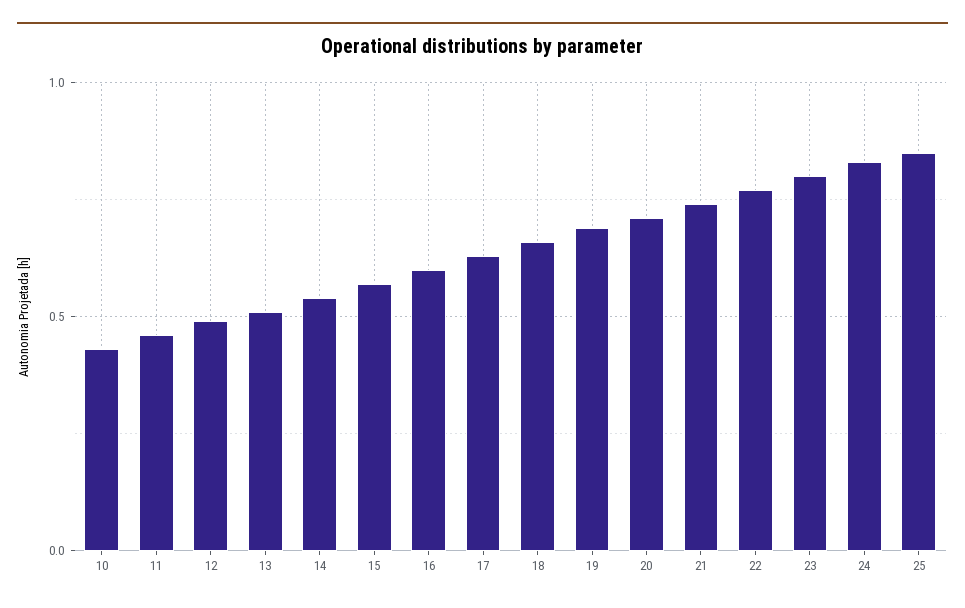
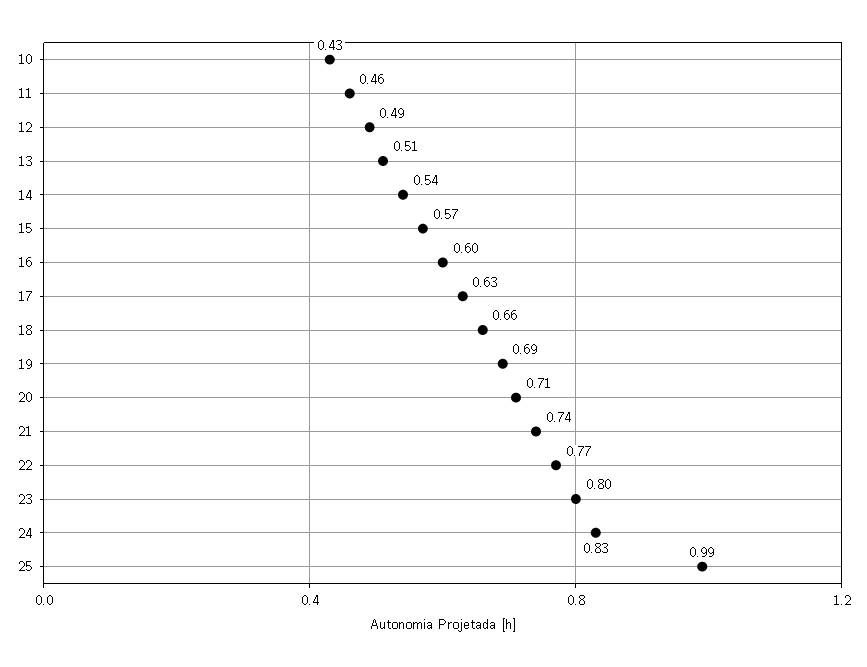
  {
    "10": 0.43,
    "11": 0.46,
    "12": 0.49,
    "13": 0.51,
    "14": 0.54,
    "15": 0.57,
    "16": 0.6,
    "17": 0.63,
    "18": 0.66,
    "19": 0.69,
    "20": 0.71,
    "21": 0.74,
    "22": 0.77,
    "23": 0.8,
    "24": 0.83,
-   "25": 0.85
+   "25": 0.99
  }

